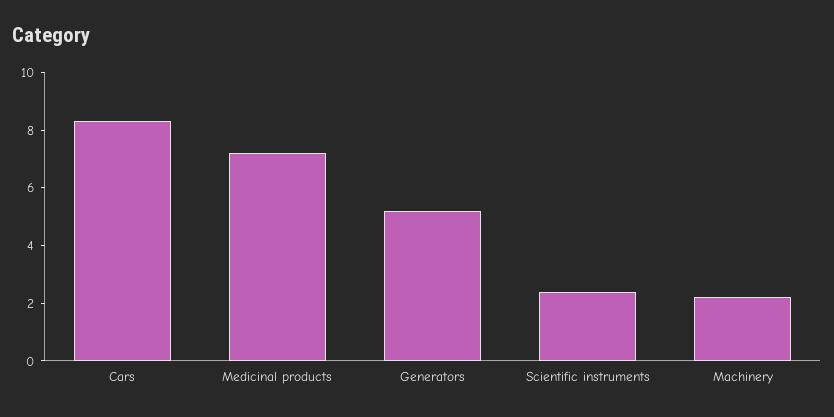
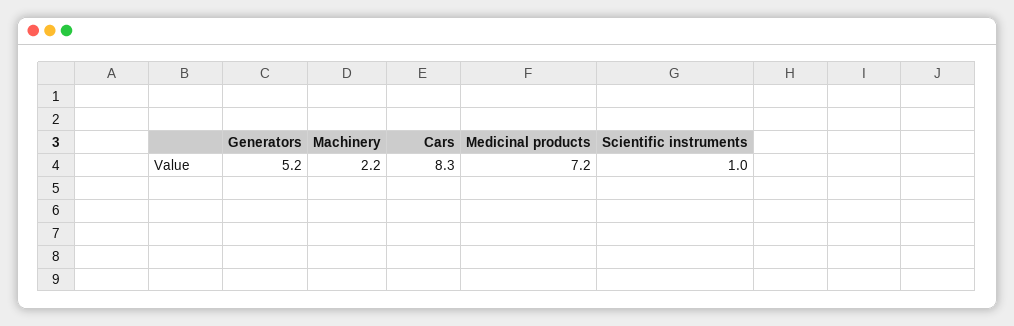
  {
    "Cars": 8.3,
    "Medicinal products": 7.2,
    "Generators": 5.2,
-   "Scientific instruments": 2.5,
+   "Scientific instruments": 1,
    "Machinery": 2.2
  }

